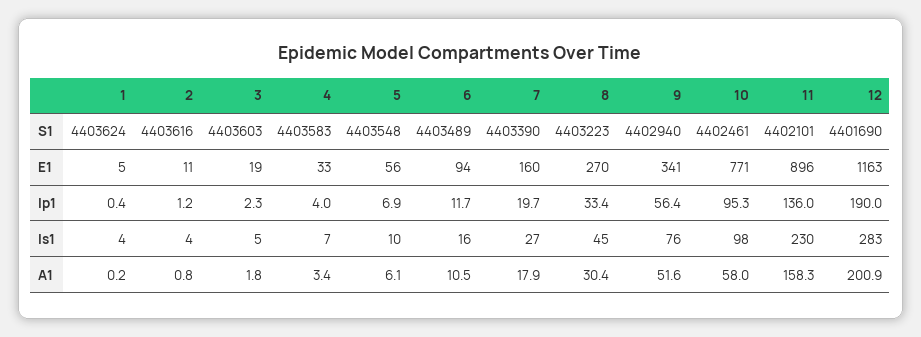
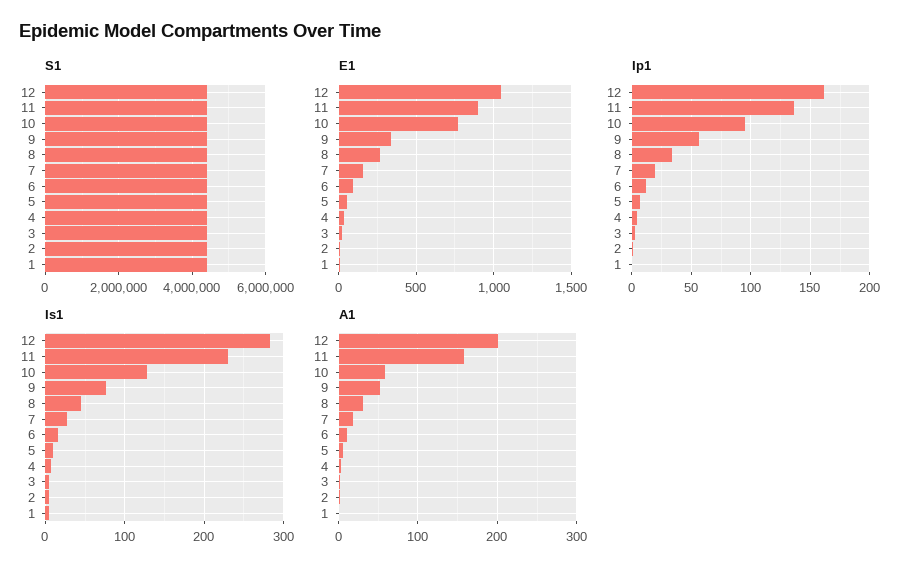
  {
    "S1": {
      "1": 4403624,
      "2": 4403616,
      "3": 4403603,
      "4": 4403583,
      "5": 4403548,
      "6": 4403489,
      "7": 4403390,
      "8": 4403223,
      "9": 4402940,
      "10": 4402461,
      "11": 4402101,
      "12": 4401690
    },
    "E1": {
      "1": 5,
      "2": 11,
      "3": 19,
      "4": 33,
      "5": 56,
      "6": 94,
      "7": 160,
      "8": 270,
      "9": 341,
      "10": 771,
      "11": 896,
-     "12": 1163
+     "12": 1050
    },
    "Ip1": {
      "1": 0.4,
      "2": 1.2,
      "3": 2.3,
      "4": 4,
      "5": 6.9,
      "6": 11.7,
      "7": 19.7,
      "8": 33.4,
      "9": 56.4,
      "10": 95.3,
      "11": 136,
-     "12": 190
+     "12": 160
    },
    "Is1": {
      "1": 4,
      "2": 4,
      "3": 5,
      "4": 7,
      "5": 10,
      "6": 16,
      "7": 27,
      "8": 45,
      "9": 76,
-     "10": 98,
+     "10": 130,
      "11": 230,
      "12": 283
    },
    "A1": {
      "1": 0.2,
      "2": 0.8,
      "3": 1.8,
      "4": 3.4,
      "5": 6.1,
      "6": 10.5,
      "7": 17.9,
      "8": 30.4,
      "9": 51.6,
      "10": 58,
      "11": 158.3,
      "12": 200.9
    }
  }

